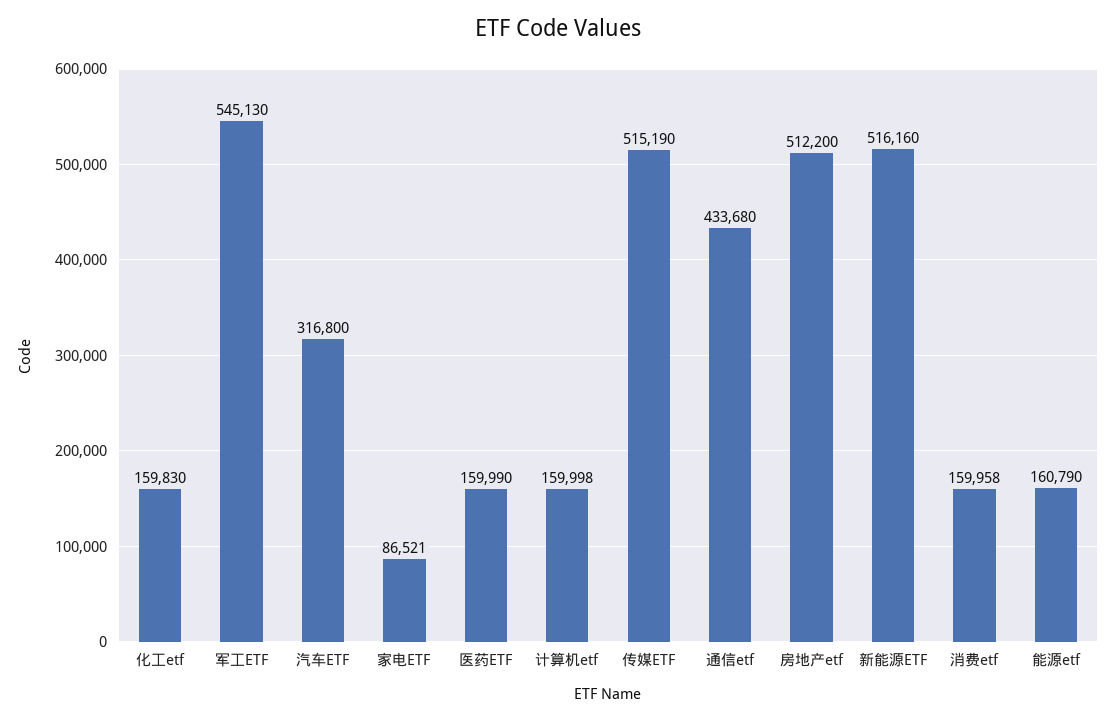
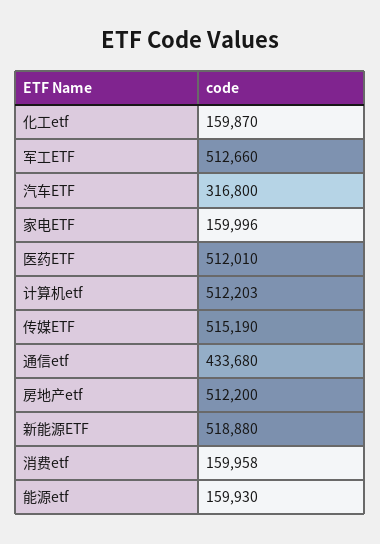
  {
-   "化工etf": 159830,
+   "化工etf": 159870,
-   "军工ETF": 545130,
+   "军工ETF": 512660,
    "汽车ETF": 316800,
-   "家电ETF": 86521,
+   "家电ETF": 159996,
-   "医药ETF": 159990,
+   "医药ETF": 512010,
-   "计算机etf": 159998,
+   "计算机etf": 512203,
    "传媒ETF": 515190,
    "通信etf": 433680,
    "房地产etf": 512200,
-   "新能源ETF": 516160,
+   "新能源ETF": 518880,
    "消费etf": 159958,
-   "能源etf": 160790
+   "能源etf": 159930
  }

